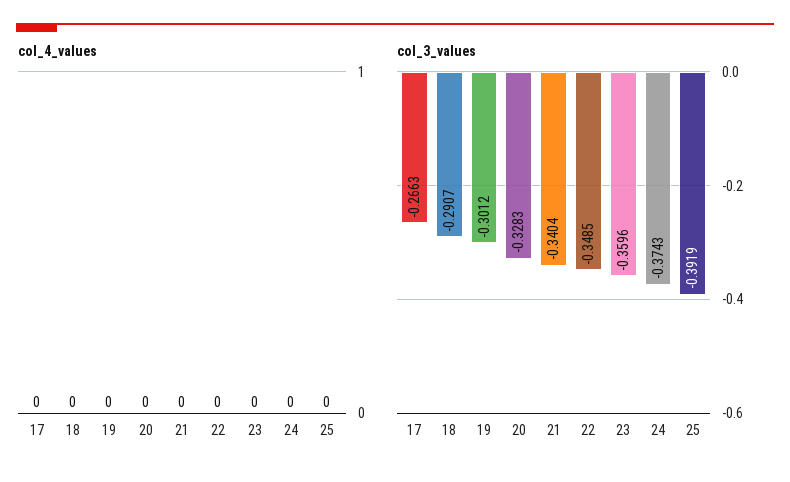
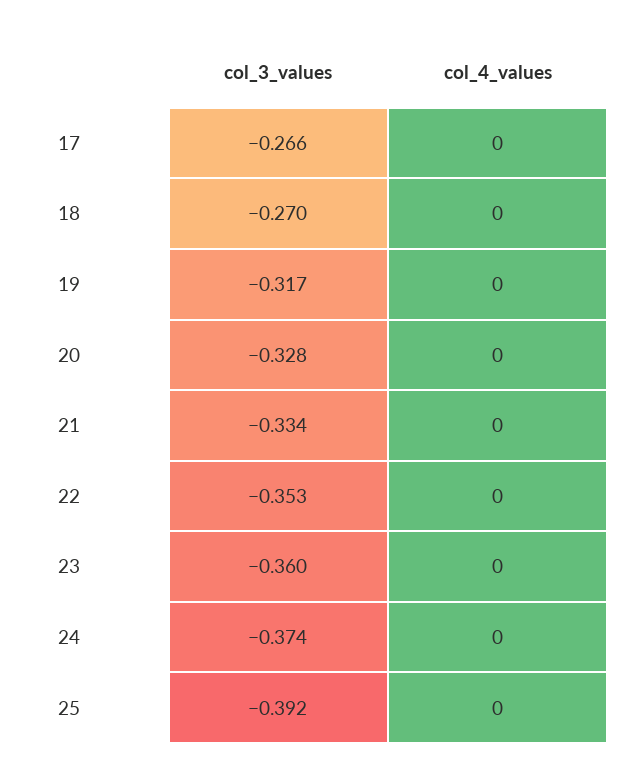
  {
    "col_4_values": {
      "17": 0,
      "18": 0,
      "19": 0,
      "20": 0,
      "21": 0,
      "22": 0,
      "23": 0,
      "24": 0,
      "25": 0
    },
    "col_3_values": {
      "17": -0.2663,
-     "18": -0.2907,
+     "18": -0.27,
-     "19": -0.3012,
+     "19": -0.317,
      "20": -0.3283,
-     "21": -0.3404,
+     "21": -0.334,
-     "22": -0.3485,
+     "22": -0.353,
      "23": -0.3596,
      "24": -0.3743,
      "25": -0.3919
    }
  }

